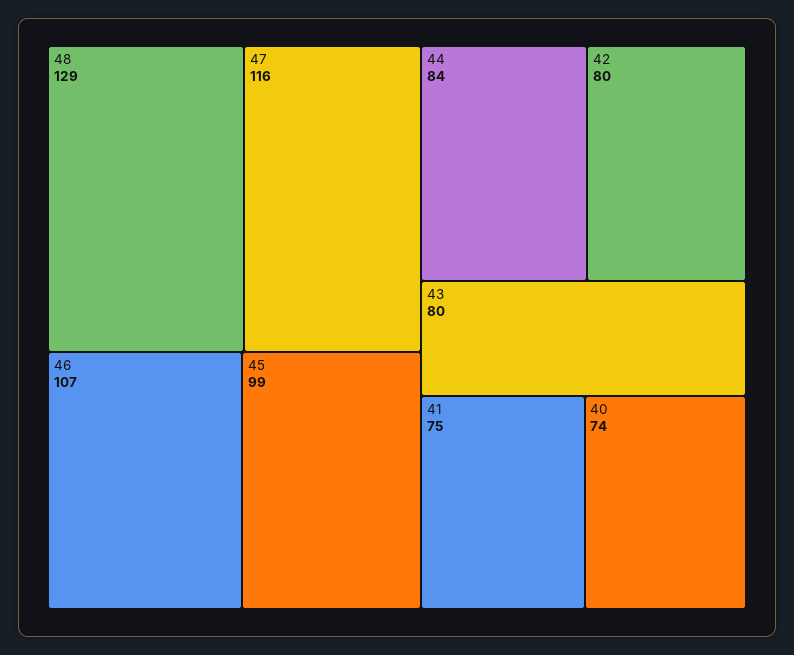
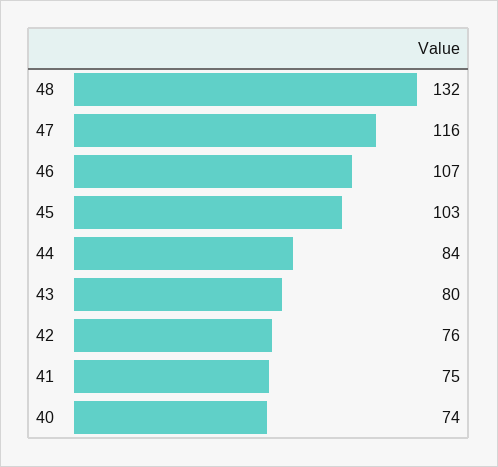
  {
-   "48": 129,
+   "48": 132,
    "47": 116,
    "46": 107,
-   "45": 99,
+   "45": 103,
    "44": 84,
-   "42": 80,
+   "42": 76,
    "43": 80,
    "41": 75,
    "40": 74
  }

